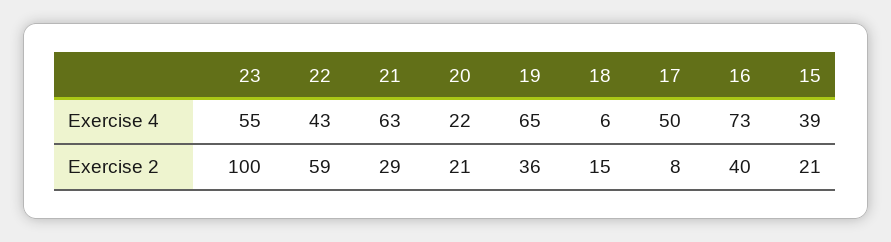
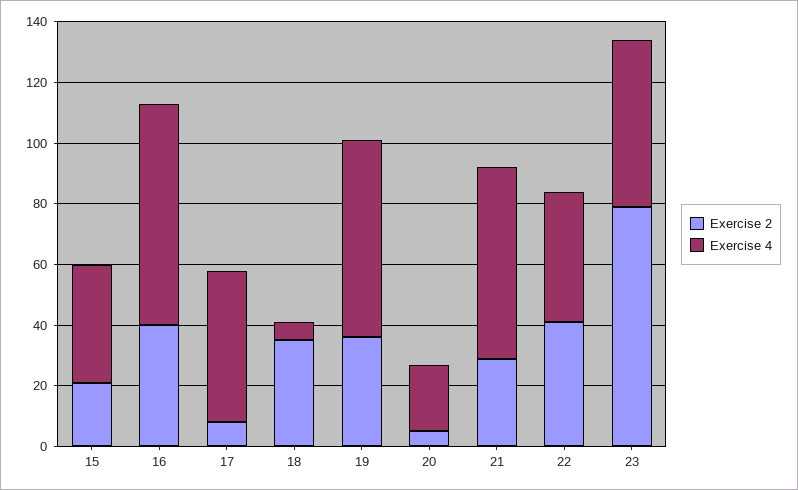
  {
    "Exercise 4": {
      "23": 55,
      "22": 43,
      "21": 63,
      "20": 22,
      "19": 65,
      "18": 6,
      "17": 50,
      "16": 73,
      "15": 39
    },
    "Exercise 2": {
-     "23": 100,
+     "23": 80,
-     "22": 59,
+     "22": 40,
      "21": 29,
-     "20": 21,
+     "20": 5,
      "19": 36,
-     "18": 15,
+     "18": 35,
      "17": 8,
      "16": 40,
      "15": 21
    }
  }

